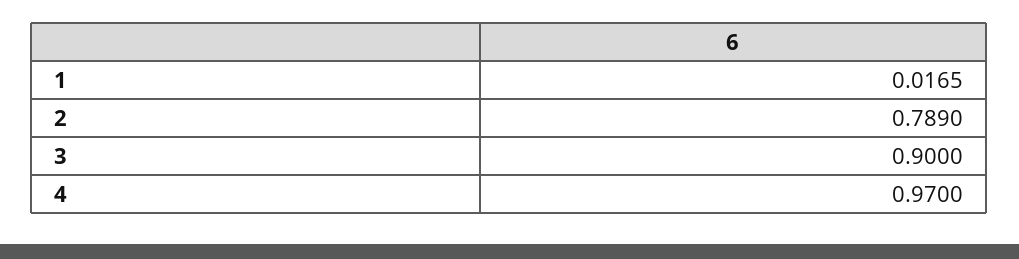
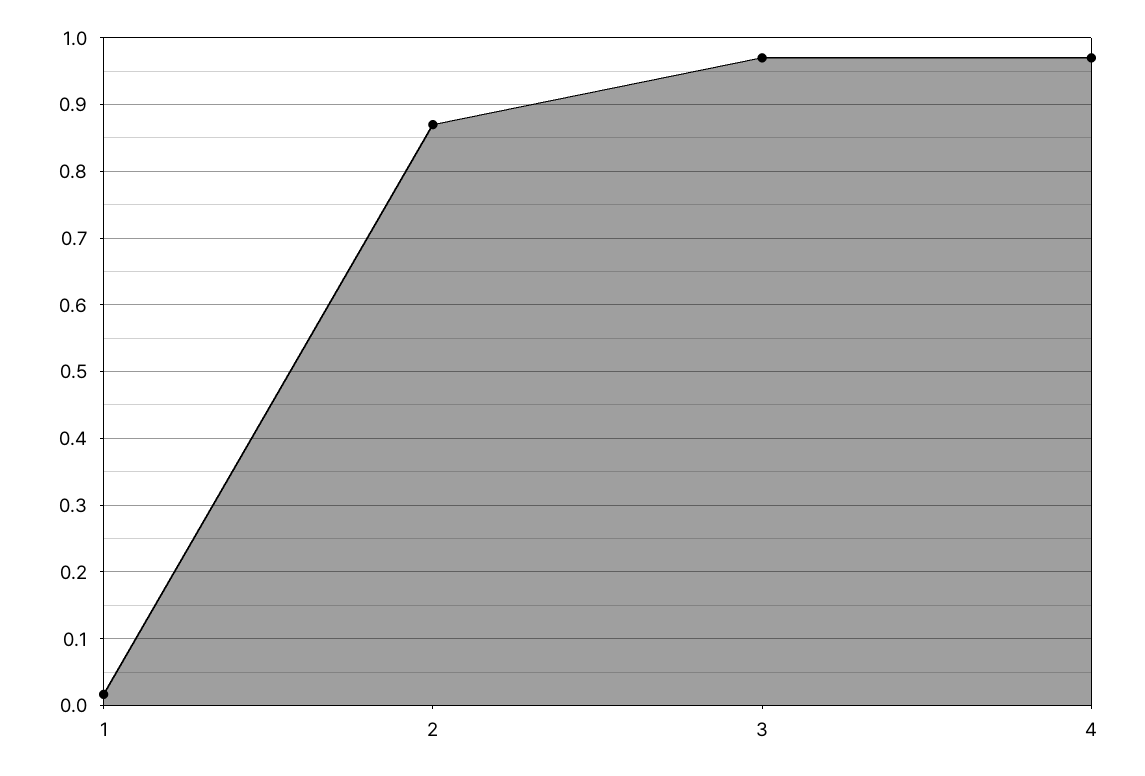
  {
    "1": 0.0165,
-   "2": 0.789,
+   "2": 0.87,
-   "3": 0.9,
+   "3": 0.97,
    "4": 0.97
  }

